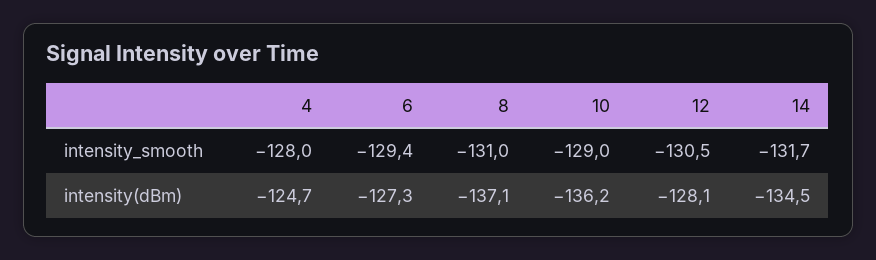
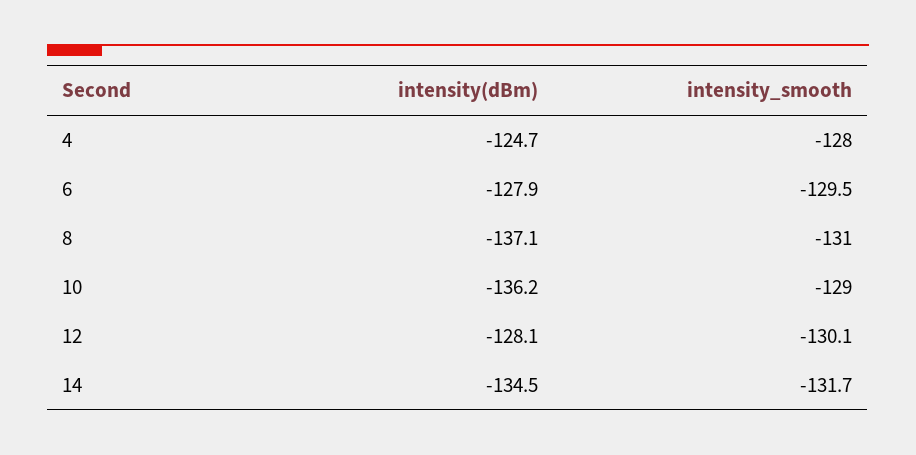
  {
    "4": {
      "intensity_smooth": -128,
      "intensity(dBm)": -124.7
    },
    "6": {
-     "intensity_smooth": -129.4,
+     "intensity_smooth": -129.5,
-     "intensity(dBm)": -127.3
+     "intensity(dBm)": -127.9
    },
    "8": {
      "intensity_smooth": -131,
      "intensity(dBm)": -137.1
    },
    "10": {
      "intensity_smooth": -129,
      "intensity(dBm)": -136.2
    },
    "12": {
-     "intensity_smooth": -130.5,
+     "intensity_smooth": -130.1,
      "intensity(dBm)": -128.1
    },
    "14": {
      "intensity_smooth": -131.7,
      "intensity(dBm)": -134.5
    }
  }

